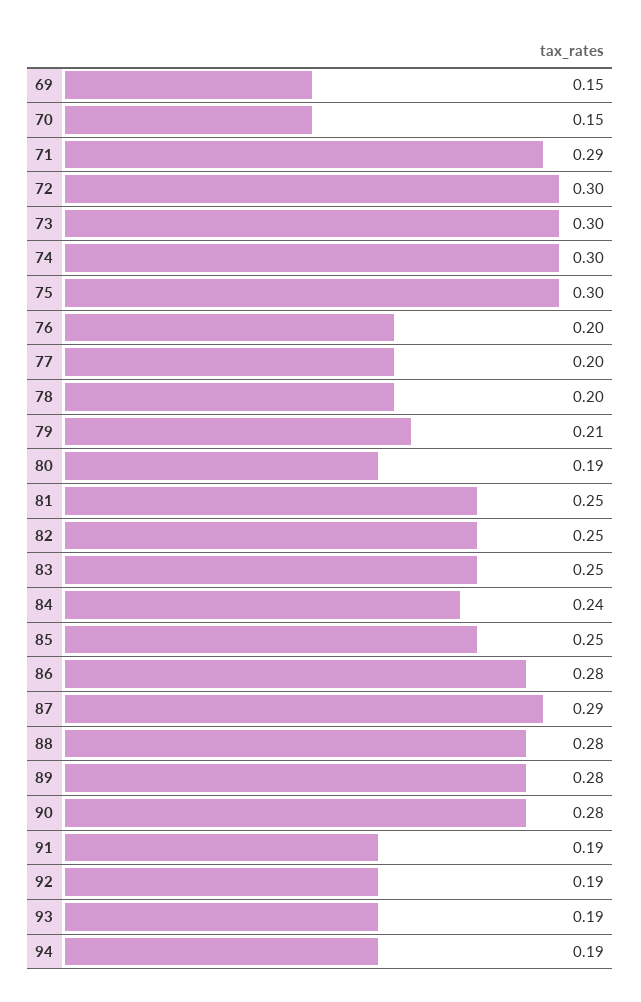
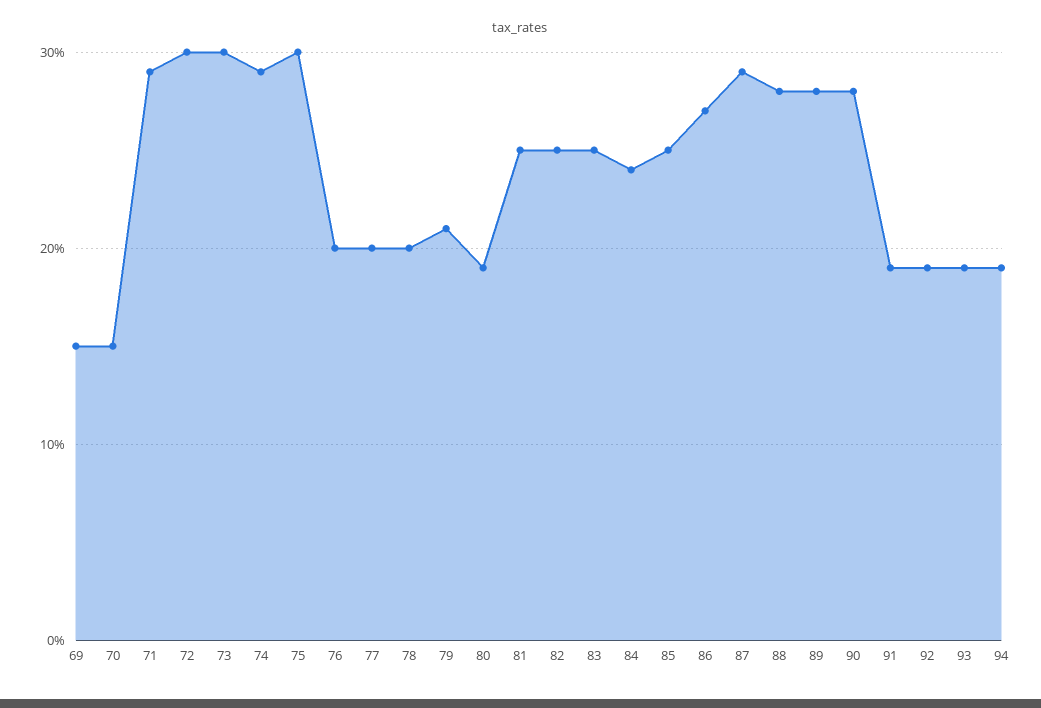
  {
    "69": 0.15,
    "70": 0.15,
    "71": 0.29,
    "72": 0.3,
    "73": 0.3,
-   "74": 0.3,
+   "74": 0.29,
    "75": 0.3,
    "76": 0.2,
    "77": 0.2,
    "78": 0.2,
    "79": 0.21,
    "80": 0.19,
    "81": 0.25,
    "82": 0.25,
    "83": 0.25,
    "84": 0.24,
    "85": 0.25,
-   "86": 0.28,
+   "86": 0.27,
    "87": 0.29,
    "88": 0.28,
    "89": 0.28,
    "90": 0.28,
    "91": 0.19,
    "92": 0.19,
    "93": 0.19,
    "94": 0.19
  }

